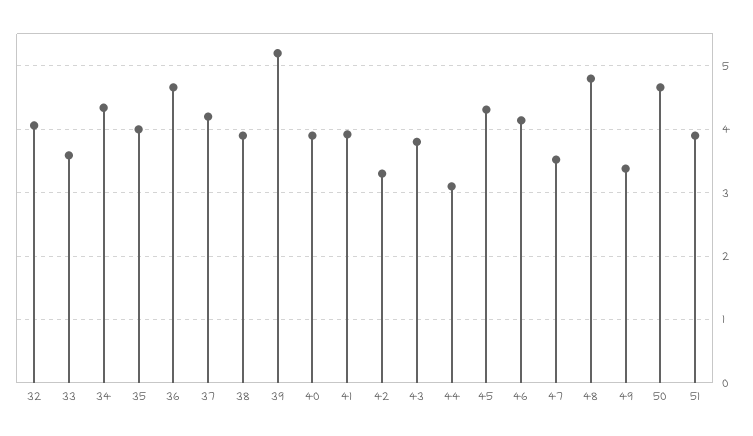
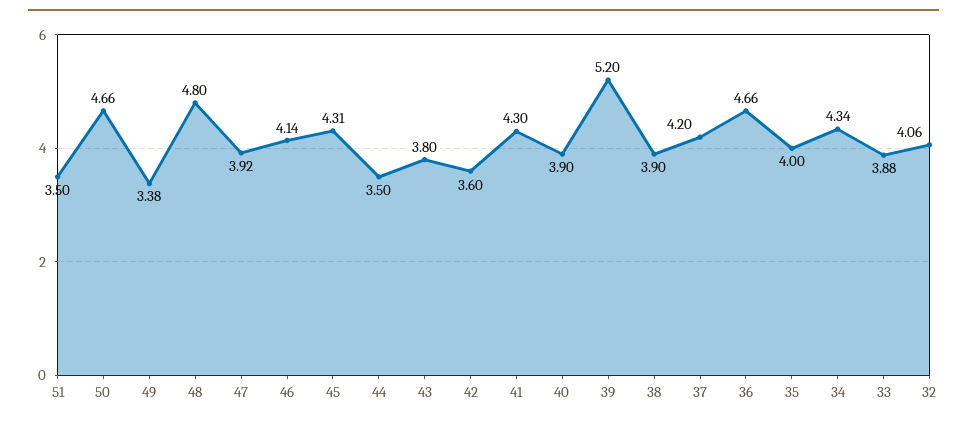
  {
    "32": 4.06,
-   "33": 3.6,
+   "33": 3.88,
    "34": 4.34,
    "35": 4,
    "36": 4.66,
    "37": 4.2,
    "38": 3.9,
    "39": 5.2,
    "40": 3.9,
-   "41": 3.9,
+   "41": 4.3,
-   "42": 3.3,
+   "42": 3.6,
    "43": 3.8,
-   "44": 3.1,
+   "44": 3.5,
    "45": 4.31,
    "46": 4.14,
-   "47": 3.5,
+   "47": 3.92,
    "48": 4.8,
    "49": 3.38,
    "50": 4.66,
-   "51": 3.9
+   "51": 3.5
  }

